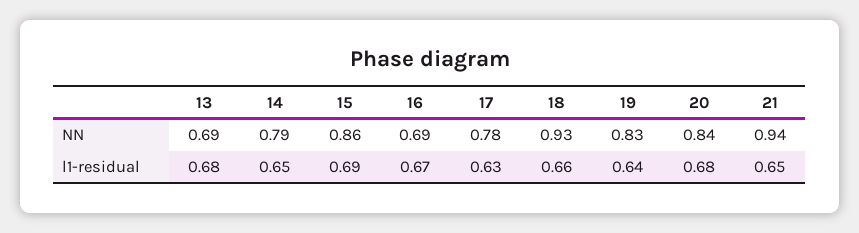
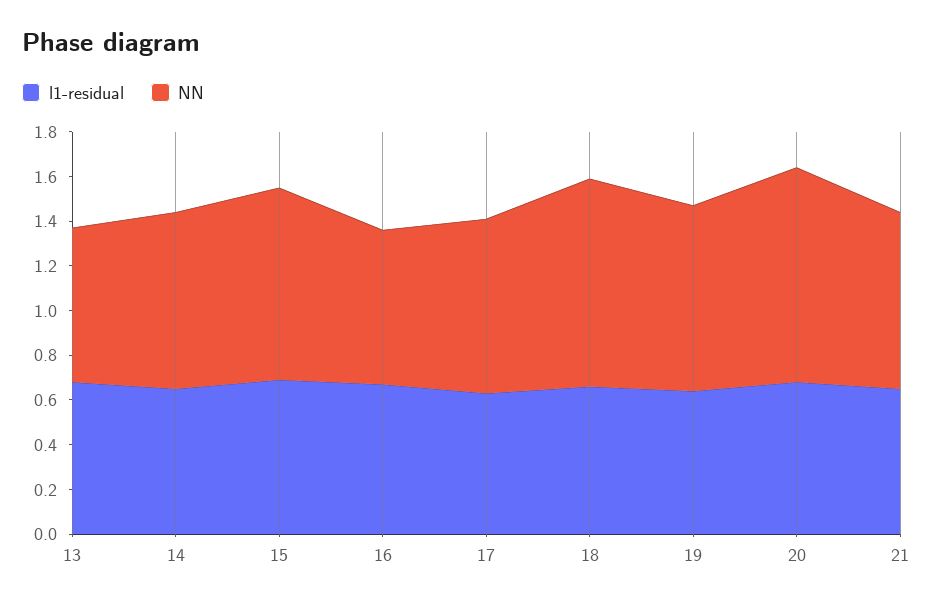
  {
    "NN": {
      "13": 0.69,
      "14": 0.79,
      "15": 0.86,
      "16": 0.69,
      "17": 0.78,
      "18": 0.93,
      "19": 0.83,
-     "20": 0.84,
+     "20": 0.95,
-     "21": 0.94
+     "21": 0.8
    },
    "l1-residual": {
      "13": 0.68,
      "14": 0.65,
      "15": 0.69,
      "16": 0.67,
      "17": 0.63,
      "18": 0.66,
      "19": 0.64,
      "20": 0.68,
      "21": 0.65
    }
  }

